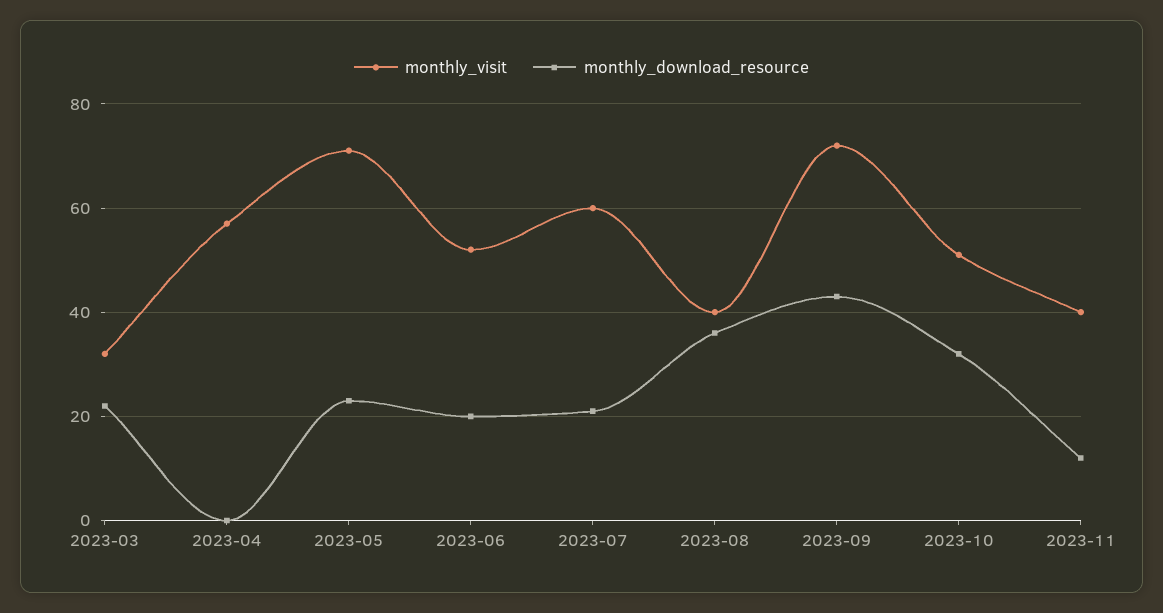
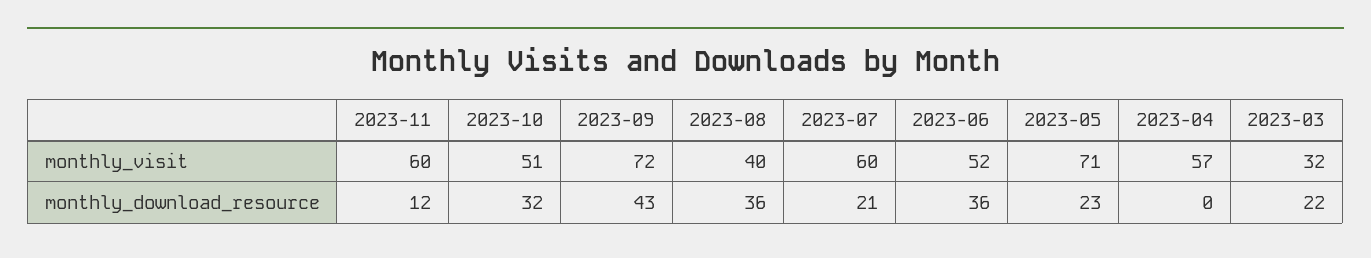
  {
    "monthly_visit": {
      "2023-03": 32,
      "2023-04": 57,
      "2023-05": 71,
      "2023-06": 52,
      "2023-07": 60,
      "2023-08": 40,
      "2023-09": 72,
      "2023-10": 51,
-     "2023-11": 40
+     "2023-11": 60
    },
    "monthly_download_resource": {
      "2023-03": 22,
      "2023-04": 0,
      "2023-05": 23,
-     "2023-06": 20,
+     "2023-06": 36,
      "2023-07": 21,
      "2023-08": 36,
      "2023-09": 43,
      "2023-10": 32,
      "2023-11": 12
    }
  }

